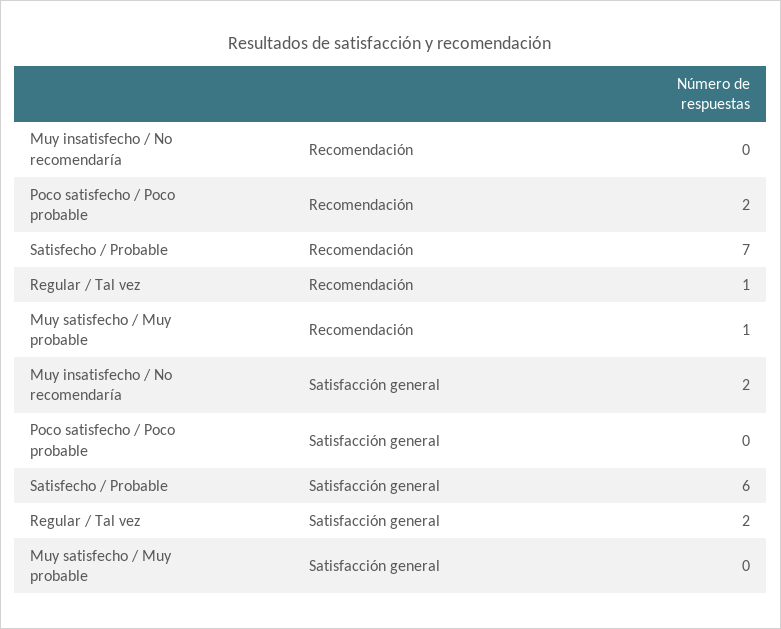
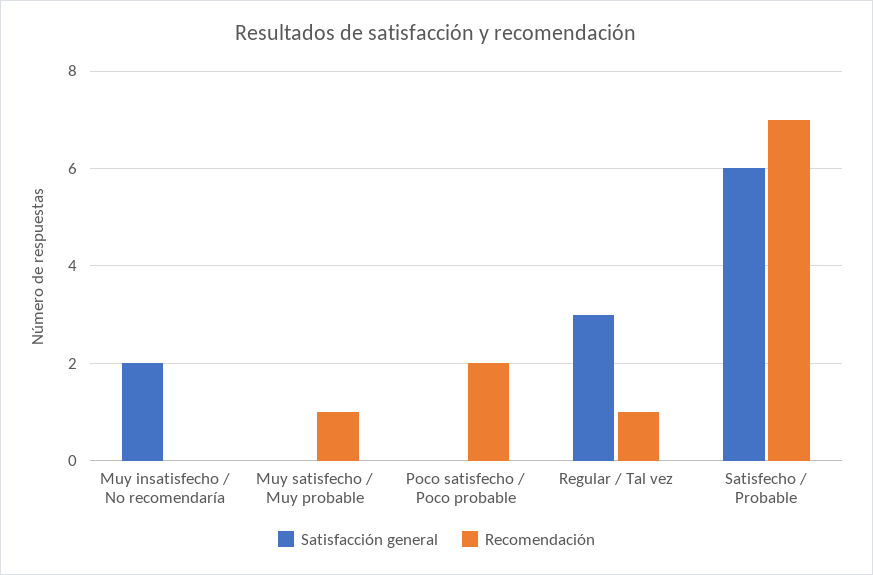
  {
    "Recomendación": {
      "Muy insatisfecho / No recomendaría": 0,
      "Poco satisfecho / Poco probable": 2,
      "Satisfecho / Probable": 7,
      "Regular / Tal vez": 1,
      "Muy satisfecho / Muy probable": 1
    },
    "Satisfacción general": {
      "Muy insatisfecho / No recomendaría": 2,
      "Poco satisfecho / Poco probable": 0,
      "Satisfecho / Probable": 6,
-     "Regular / Tal vez": 2,
+     "Regular / Tal vez": 3,
      "Muy satisfecho / Muy probable": 0
    }
  }

